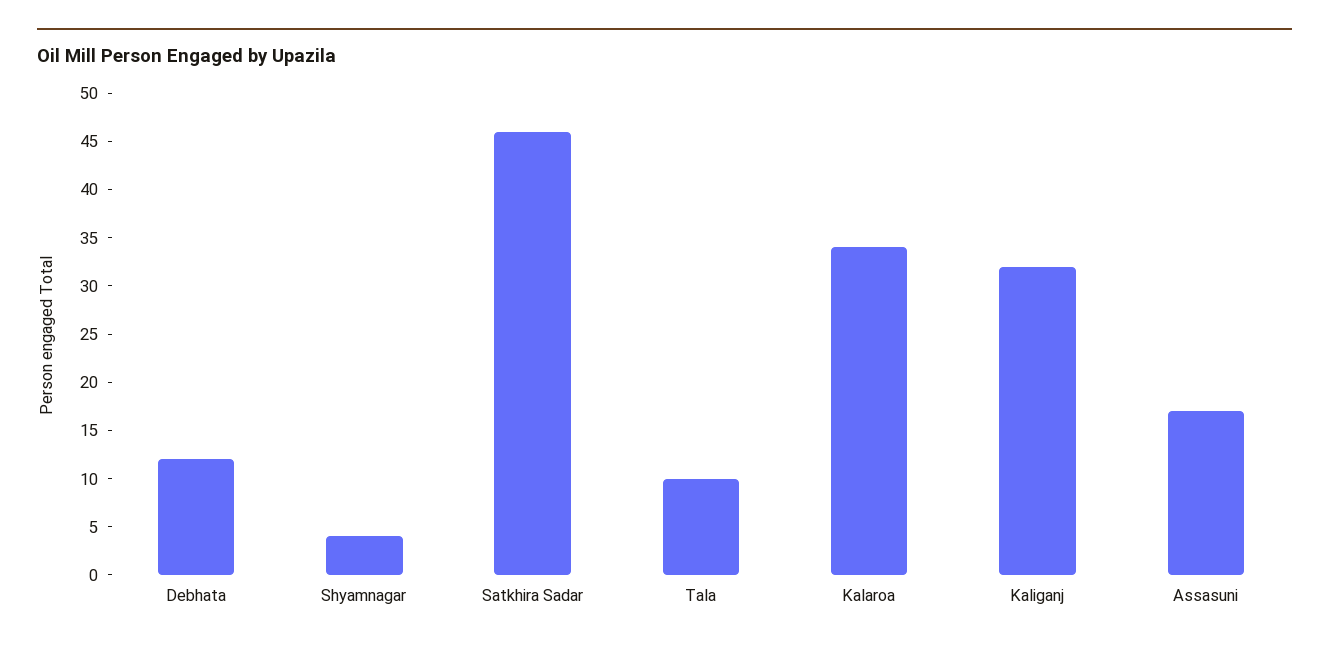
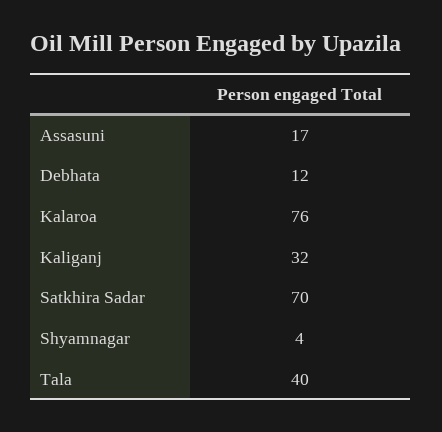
  {
    "Debhata": 12,
    "Shyamnagar": 4,
-   "Satkhira Sadar": 46,
+   "Satkhira Sadar": 70,
-   "Tala": 10,
+   "Tala": 40,
-   "Kalaroa": 34,
+   "Kalaroa": 76,
    "Kaliganj": 32,
    "Assasuni": 17
  }

